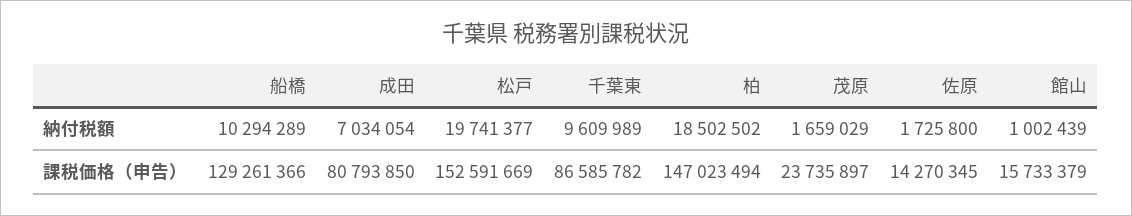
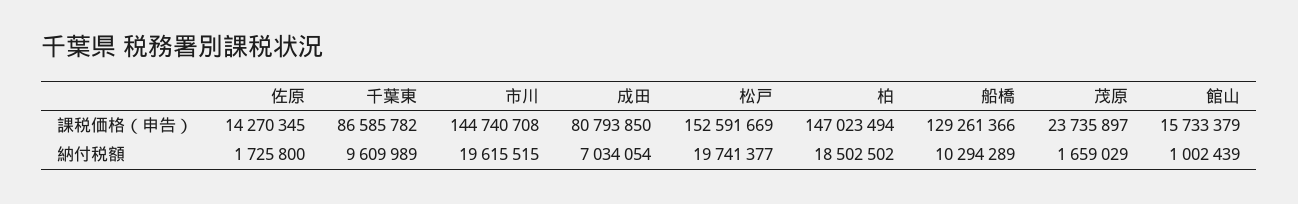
  {
    "船橋": {
      "納付税額": 10294289,
      "課税価格（申告）": 129261366
    },
    "成田": {
      "納付税額": 7034054,
      "課税価格（申告）": 80793850
    },
    "松戸": {
      "納付税額": 19741377,
      "課税価格（申告）": 152591669
    },
    "千葉東": {
      "納付税額": 9609989,
      "課税価格（申告）": 86585782
    },
    "柏": {
      "納付税額": 18502502,
      "課税価格（申告）": 147023494
    },
    "茂原": {
      "納付税額": 1659029,
      "課税価格（申告）": 23735897
    },
    "佐原": {
      "納付税額": 1725800,
      "課税価格（申告）": 14270345
    },
    "館山": {
      "納付税額": 1002439,
      "課税価格（申告）": 15733379
-   }
+   },
+   "市川": {
+     "課税価格（申告）": 144740708,
+     "納付税額": 19615515
+   }
  }

